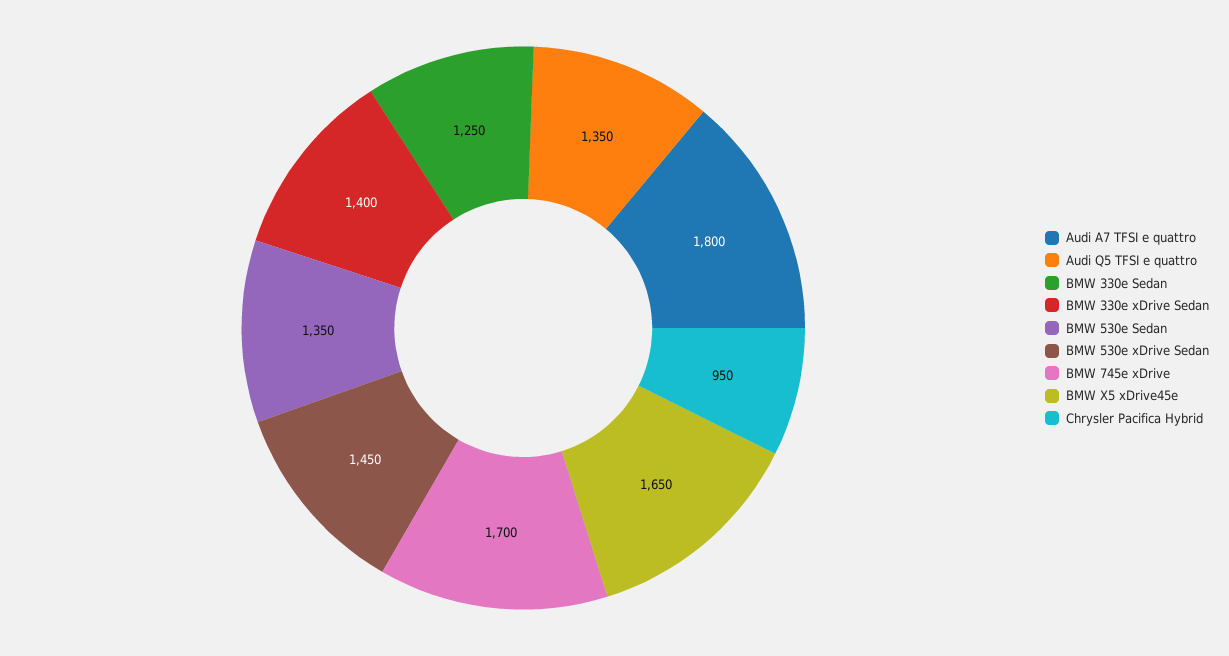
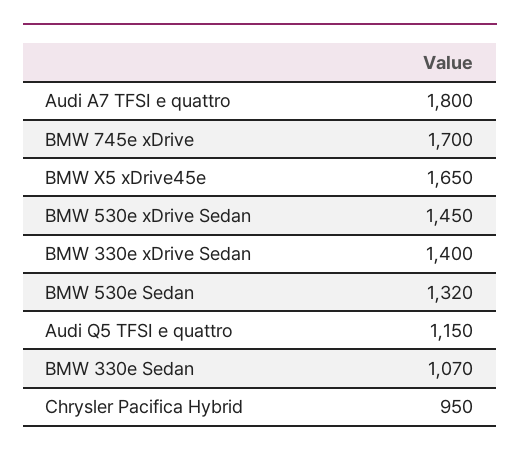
  {
    "Audi A7 TFSI e quattro": 1800,
-   "Audi Q5 TFSI e quattro": 1350,
+   "Audi Q5 TFSI e quattro": 1150,
-   "BMW 330e Sedan": 1250,
+   "BMW 330e Sedan": 1070,
    "BMW 330e xDrive Sedan": 1400,
-   "BMW 530e Sedan": 1350,
+   "BMW 530e Sedan": 1320,
    "BMW 530e xDrive Sedan": 1450,
    "BMW 745e xDrive": 1700,
    "BMW X5 xDrive45e": 1650,
    "Chrysler Pacifica Hybrid": 950
  }

